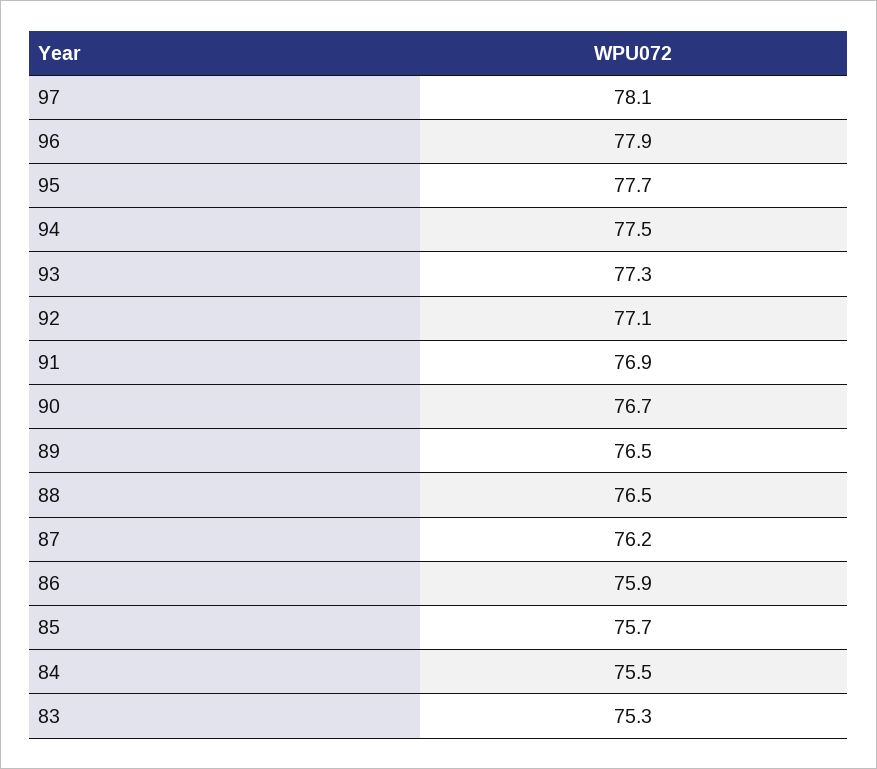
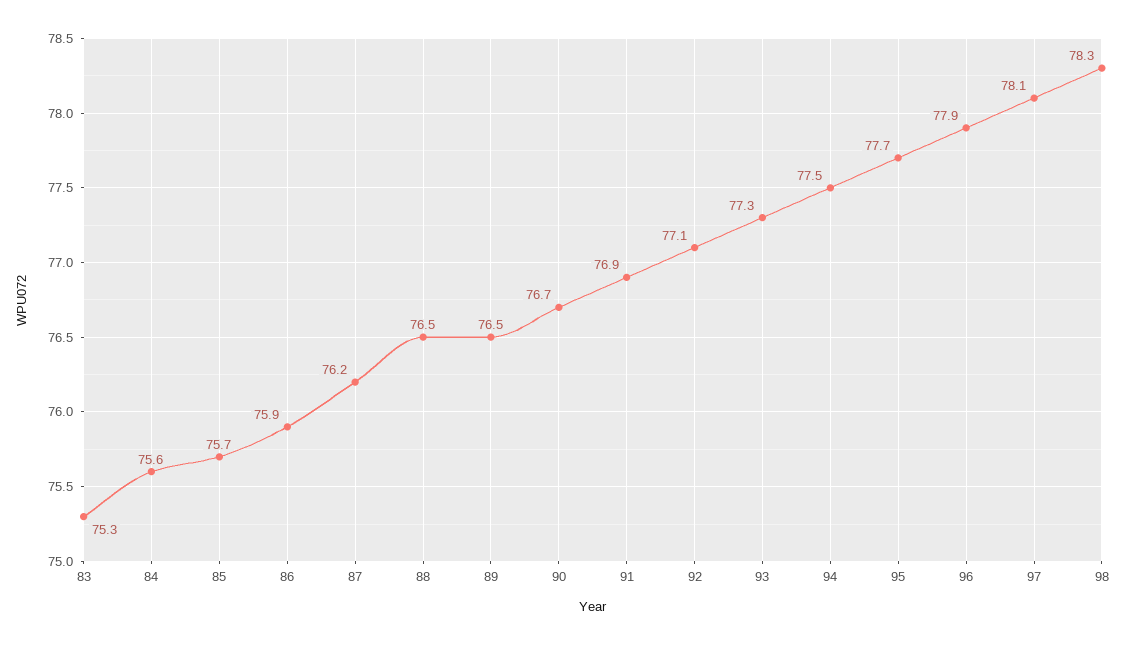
  {
    "97": 78.1,
    "96": 77.9,
    "95": 77.7,
    "94": 77.5,
    "93": 77.3,
    "92": 77.1,
    "91": 76.9,
    "90": 76.7,
    "89": 76.5,
    "88": 76.5,
    "87": 76.2,
    "86": 75.9,
    "85": 75.7,
-   "84": 75.5,
+   "84": 75.6,
-   "83": 75.3
+   "83": 75.3,
+   "98": 78.3
  }

